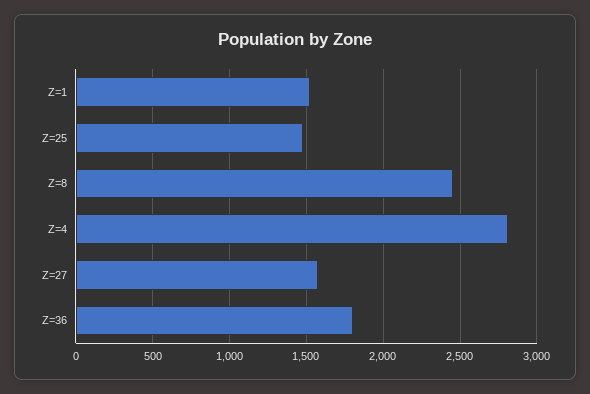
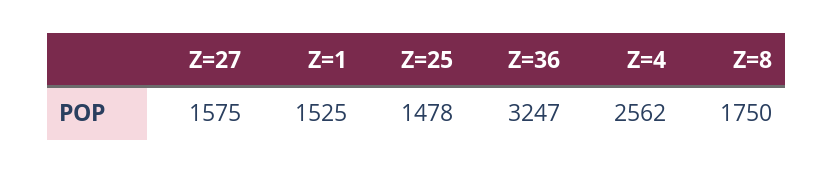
  {
    "Z=1": 1525,
    "Z=25": 1478,
-   "Z=8": 2450,
+   "Z=8": 1750,
-   "Z=4": 2800,
+   "Z=4": 2562,
    "Z=27": 1575,
-   "Z=36": 1800
+   "Z=36": 3247
  }

